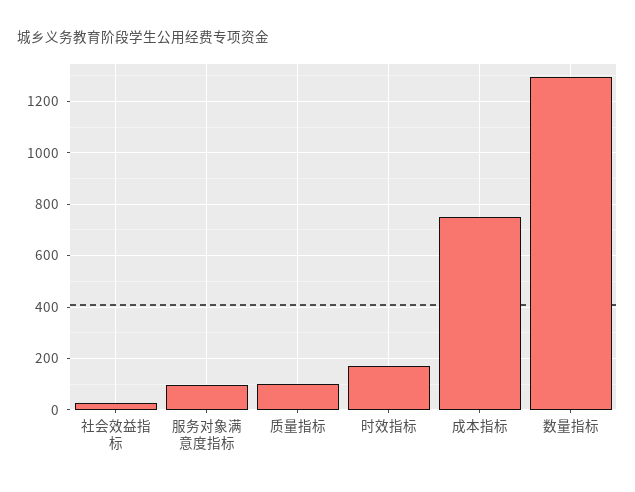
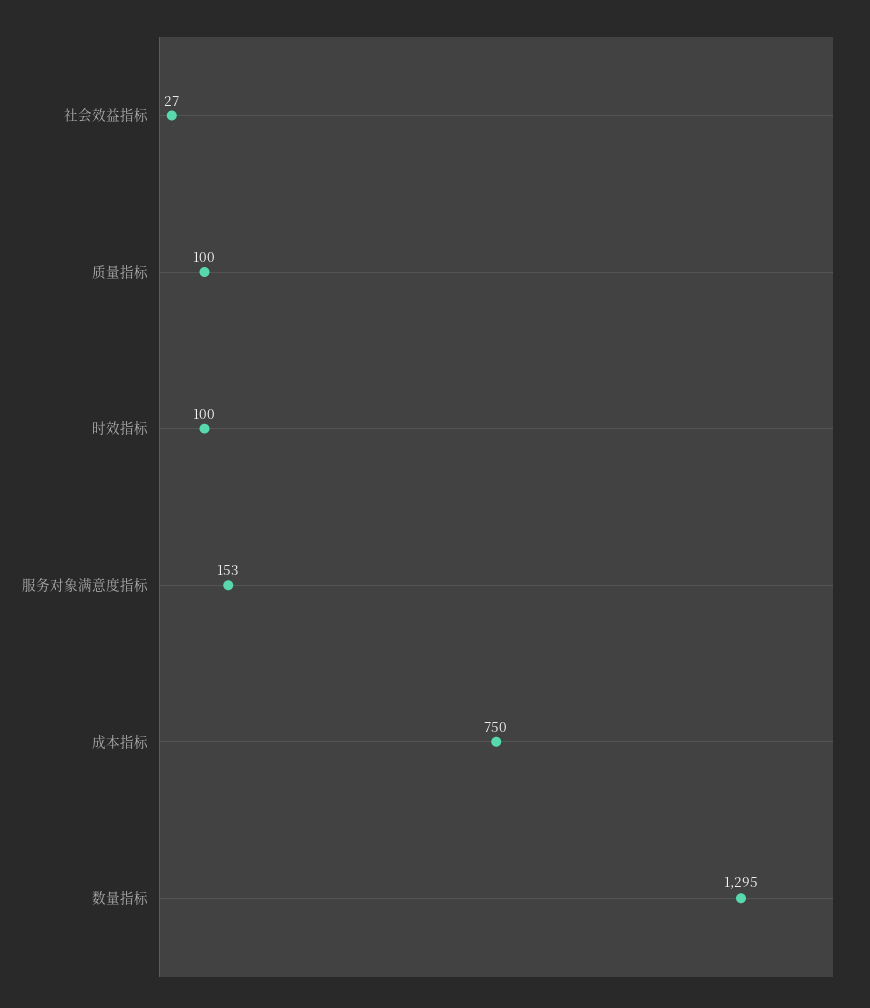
  {
    "社会效益指标": 27,
-   "服务对象满意度指标": 100,
+   "服务对象满意度指标": 153,
    "质量指标": 100,
-   "时效指标": 175,
+   "时效指标": 100,
    "成本指标": 750,
    "数量指标": 1295
  }

